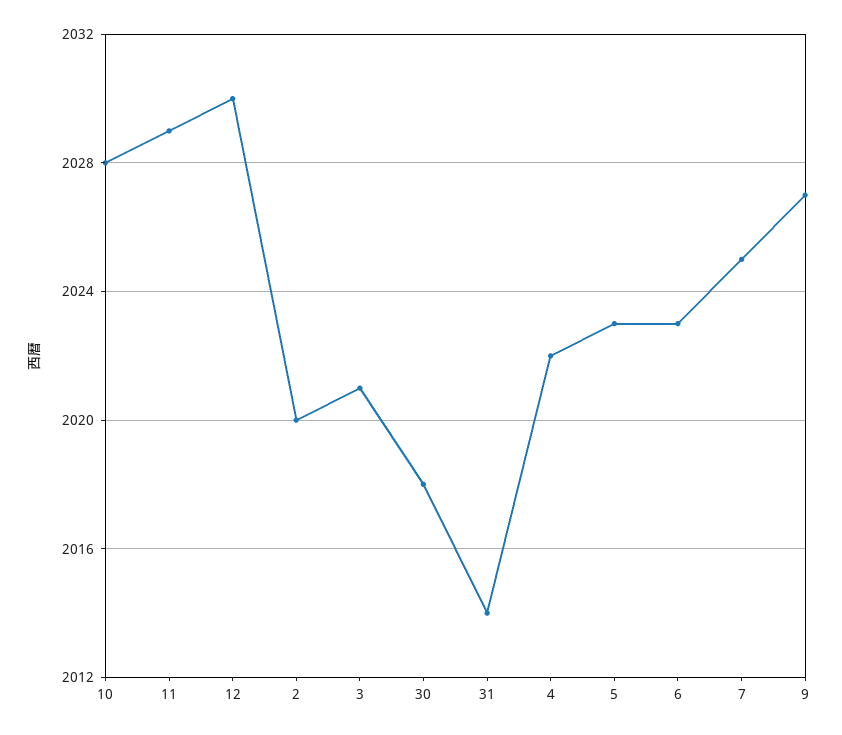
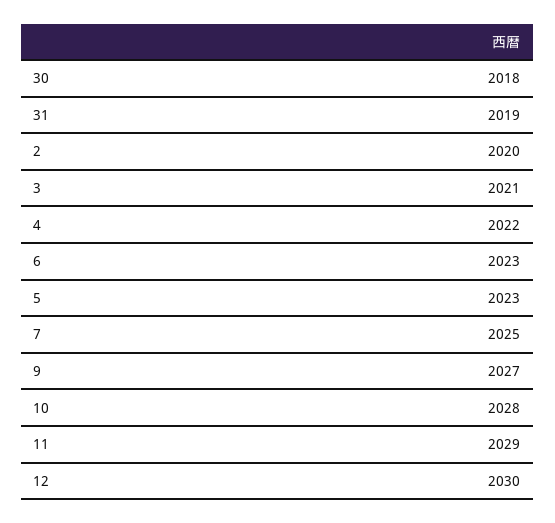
  {
    "10": 2028,
    "11": 2029,
    "12": 2030,
    "2": 2020,
    "3": 2021,
    "30": 2018,
-   "31": 2014,
+   "31": 2019,
    "4": 2022,
    "5": 2023,
    "6": 2023,
    "7": 2025,
    "9": 2027
  }

